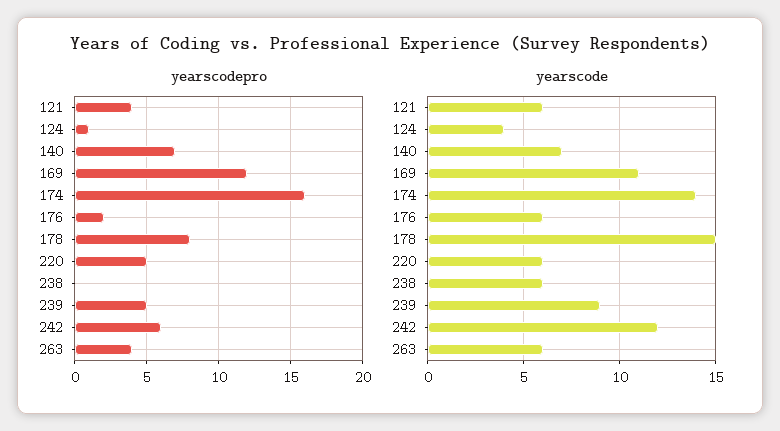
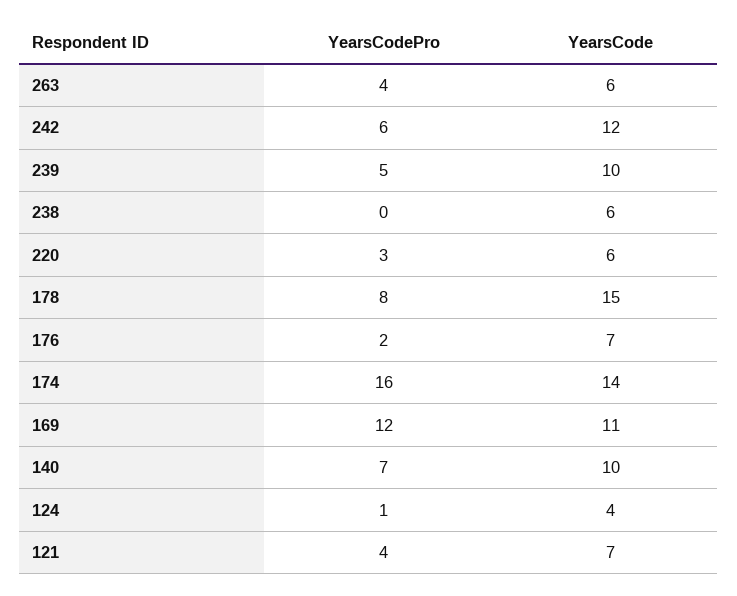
  {
    "yearscodepro": {
      "121": 4,
      "124": 1,
      "140": 7,
      "169": 12,
      "174": 16,
      "176": 2,
      "178": 8,
-     "220": 5,
+     "220": 3,
      "238": 0,
      "239": 5,
      "242": 6,
      "263": 4
    },
    "yearscode": {
-     "121": 6,
+     "121": 7,
      "124": 4,
-     "140": 7,
+     "140": 10,
      "169": 11,
      "174": 14,
-     "176": 6,
+     "176": 7,
      "178": 15,
      "220": 6,
      "238": 6,
-     "239": 9,
+     "239": 10,
      "242": 12,
      "263": 6
    }
  }

